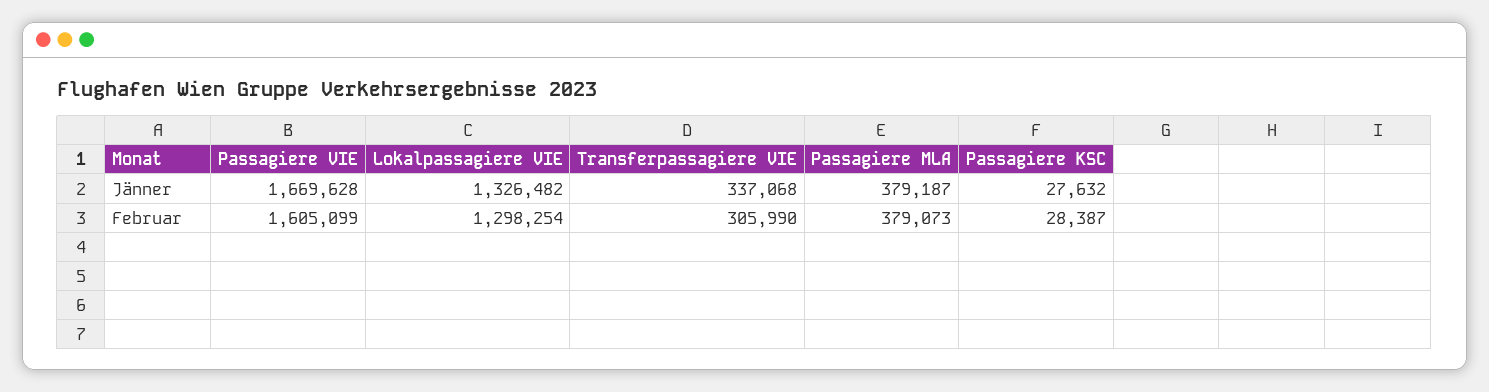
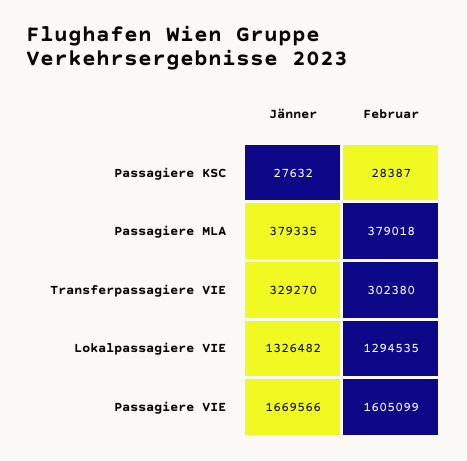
  {
    "Passagiere VIE": {
-     "Jänner": 1669628,
+     "Jänner": 1669566,
      "Februar": 1605099
    },
    "Lokalpassagiere VIE": {
      "Jänner": 1326482,
-     "Februar": 1298254
+     "Februar": 1294535
    },
    "Transferpassagiere VIE": {
-     "Jänner": 337068,
+     "Jänner": 329270,
-     "Februar": 305990
+     "Februar": 302380
    },
    "Passagiere MLA": {
-     "Jänner": 379187,
+     "Jänner": 379335,
-     "Februar": 379073
+     "Februar": 379018
    },
    "Passagiere KSC": {
      "Jänner": 27632,
      "Februar": 28387
    }
  }

